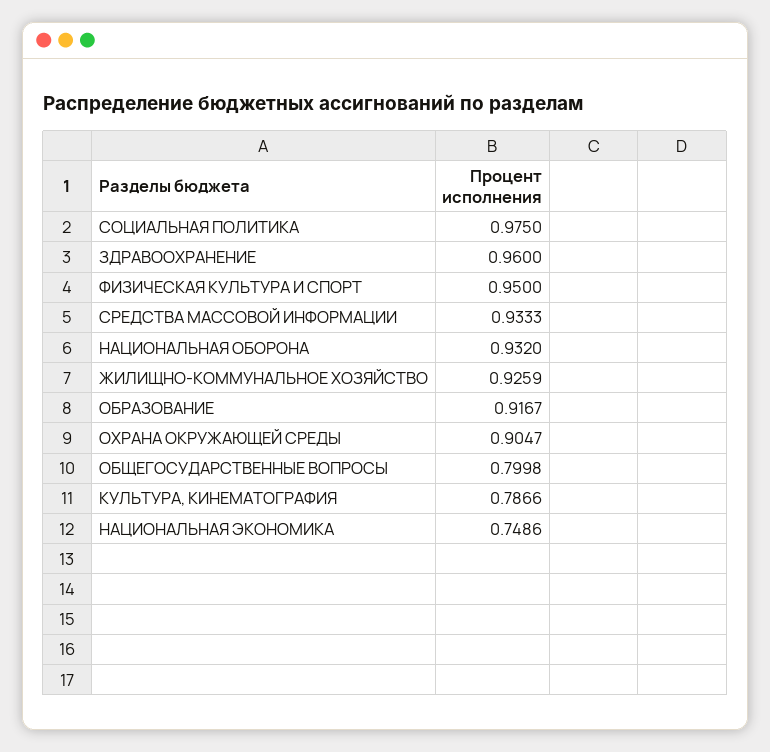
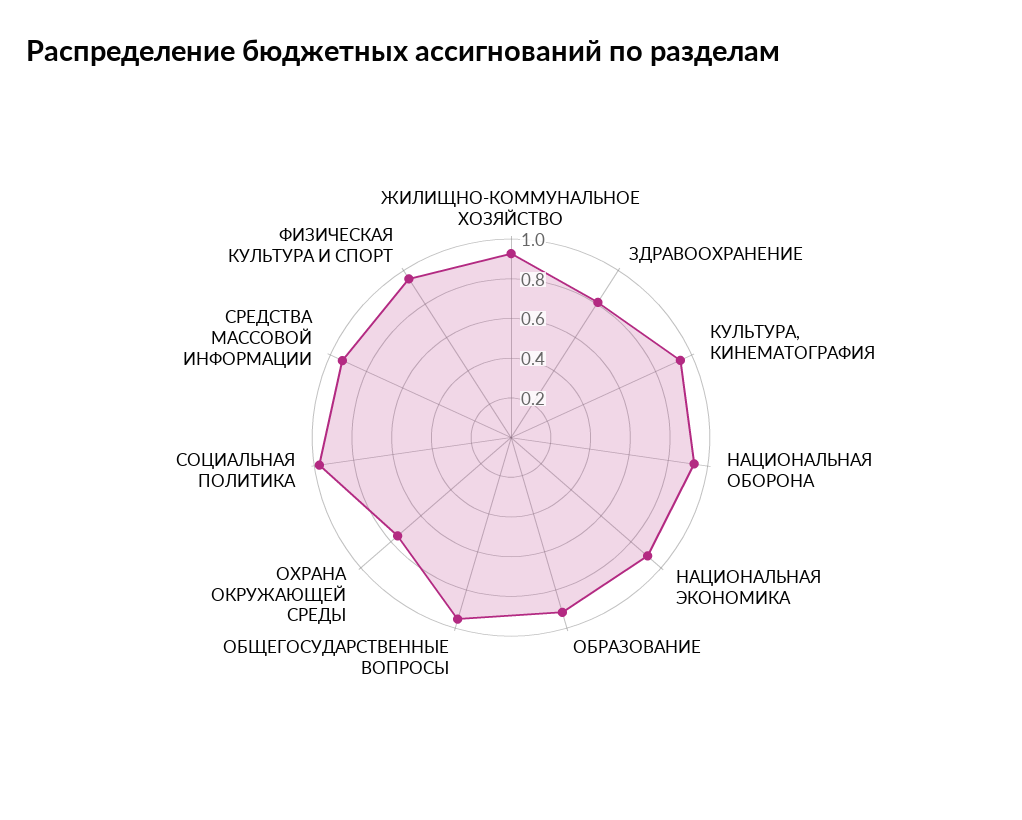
  {
    "СОЦИАЛЬНАЯ ПОЛИТИКА": 0.975,
-   "ЗДРАВООХРАНЕНИЕ": 0.96,
+   "ЗДРАВООХРАНЕНИЕ": 0.8,
    "ФИЗИЧЕСКАЯ КУЛЬТУРА И СПОРТ": 0.95,
    "СРЕДСТВА МАССОВОЙ ИНФОРМАЦИИ": 0.9333,
    "НАЦИОНАЛЬНАЯ ОБОРОНА": 0.932,
    "ЖИЛИЩНО-КОММУНАЛЬНОЕ ХОЗЯЙСТВО": 0.9259,
    "ОБРАЗОВАНИЕ": 0.9167,
-   "ОХРАНА ОКРУЖАЮЩЕЙ СРЕДЫ": 0.9047,
+   "ОХРАНА ОКРУЖАЮЩЕЙ СРЕДЫ": 0.75,
-   "ОБЩЕГОСУДАРСТВЕННЫЕ ВОПРОСЫ": 0.7998,
+   "ОБЩЕГОСУДАРСТВЕННЫЕ ВОПРОСЫ": 0.95,
-   "КУЛЬТУРА, КИНЕМАТОГРАФИЯ": 0.7866,
+   "КУЛЬТУРА, КИНЕМАТОГРАФИЯ": 0.95,
-   "НАЦИОНАЛЬНАЯ ЭКОНОМИКА": 0.7486
+   "НАЦИОНАЛЬНАЯ ЭКОНОМИКА": 0.9
  }

